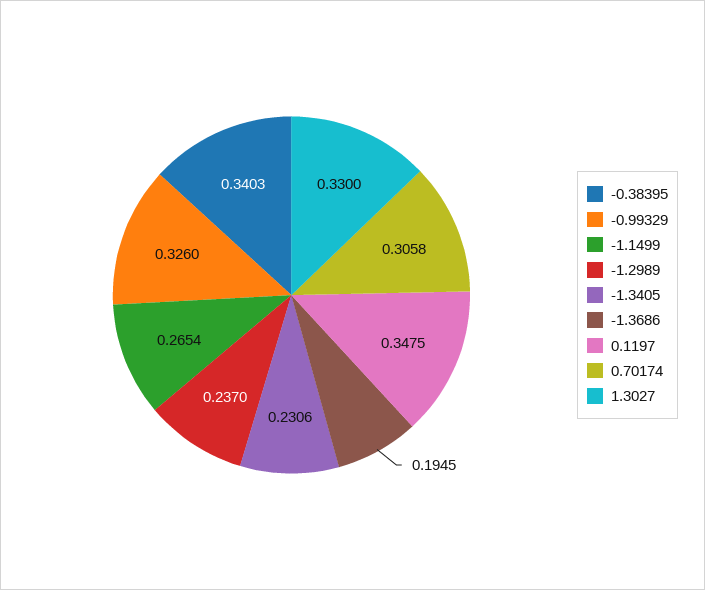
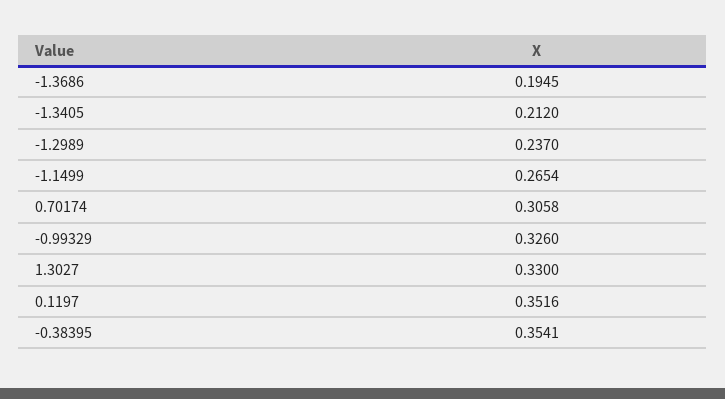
  {
-   "-0.38395": 0.3403,
+   "-0.38395": 0.3541,
    "-0.99329": 0.326,
    "-1.1499": 0.2654,
    "-1.2989": 0.237,
-   "-1.3405": 0.2306,
+   "-1.3405": 0.212,
    "-1.3686": 0.1945,
-   "0.1197": 0.3475,
+   "0.1197": 0.3516,
    "0.70174": 0.3058,
    "1.3027": 0.33
  }

